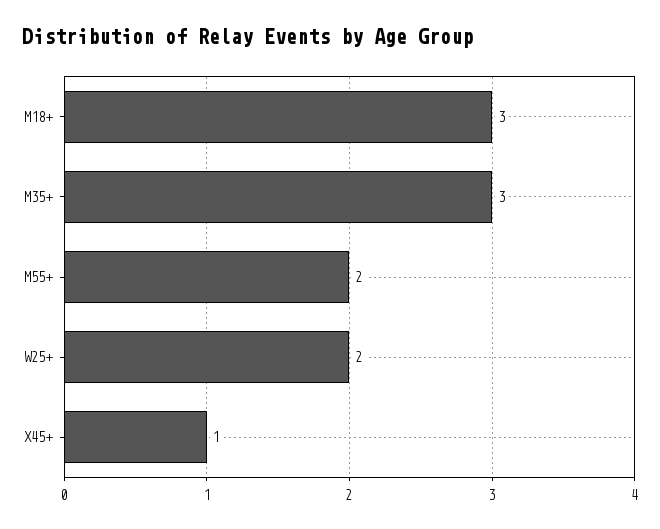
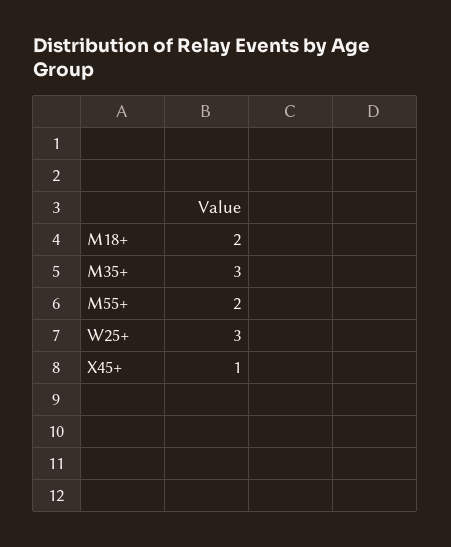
  {
-   "M18+": 3,
+   "M18+": 2,
    "M35+": 3,
    "M55+": 2,
-   "W25+": 2,
+   "W25+": 3,
    "X45+": 1
  }

